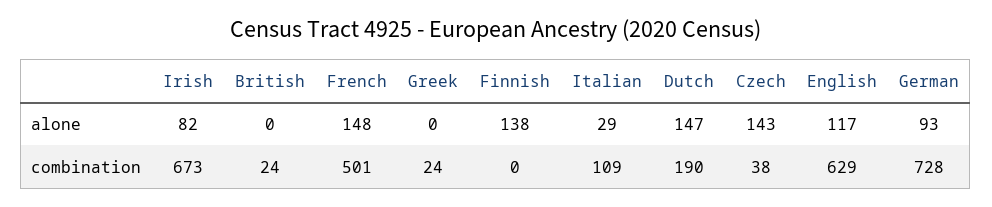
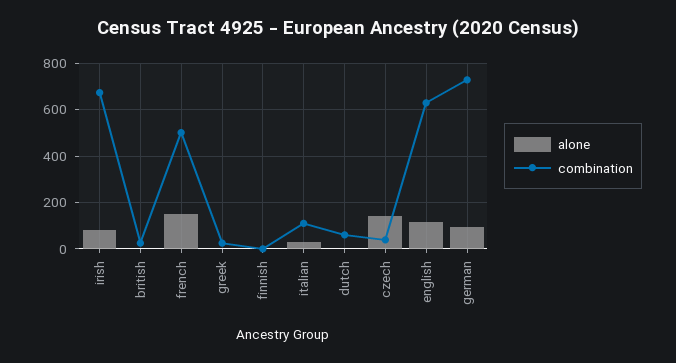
  {
    "alone": {
      "Irish": 82,
      "British": 0,
      "French": 148,
      "Greek": 0,
-     "Finnish": 138,
+     "Finnish": 0,
      "Italian": 29,
-     "Dutch": 147,
+     "Dutch": 0,
      "Czech": 143,
      "English": 117,
      "German": 93
    },
    "combination": {
      "Irish": 673,
      "British": 24,
      "French": 501,
      "Greek": 24,
      "Finnish": 0,
      "Italian": 109,
-     "Dutch": 190,
+     "Dutch": 50,
      "Czech": 38,
      "English": 629,
      "German": 728
    }
  }

